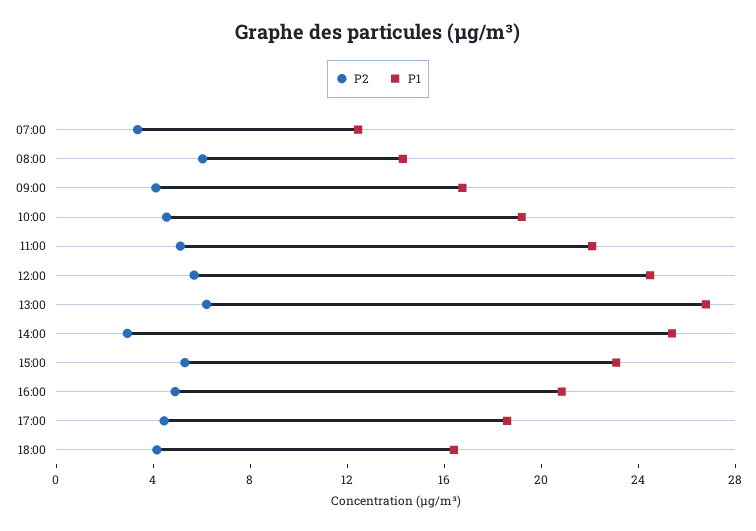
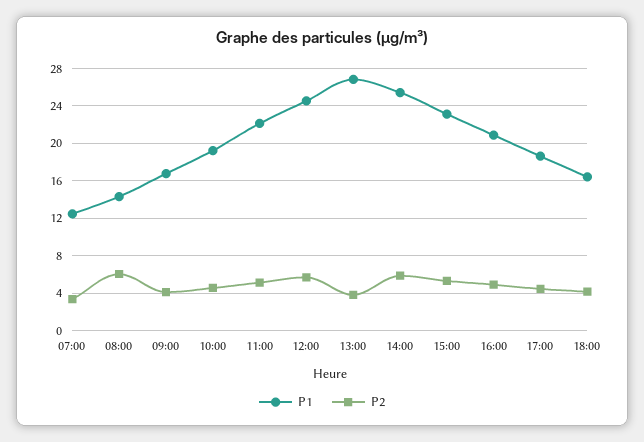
  {
    "P2": {
      "07:00": 3,
      "08:00": 6,
      "09:00": 4,
      "10:00": 5,
      "11:00": 5,
      "12:00": 6,
-     "13:00": 6,
+     "13:00": 4,
-     "14:00": 3,
+     "14:00": 6,
      "15:00": 5,
      "16:00": 5,
      "17:00": 4,
      "18:00": 4
    },
    "P1": {
      "07:00": 12,
      "08:00": 14,
      "09:00": 17,
      "10:00": 19,
      "11:00": 22,
      "12:00": 25,
      "13:00": 27,
      "14:00": 25,
      "15:00": 23,
      "16:00": 21,
      "17:00": 19,
      "18:00": 16
    }
  }

